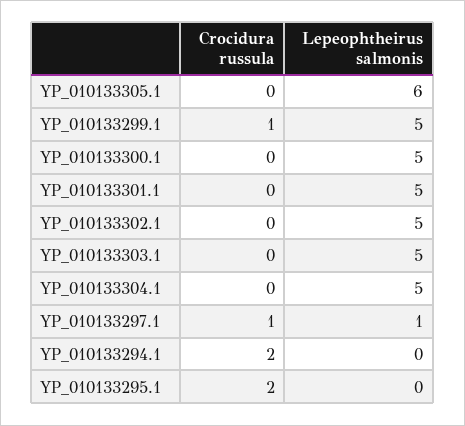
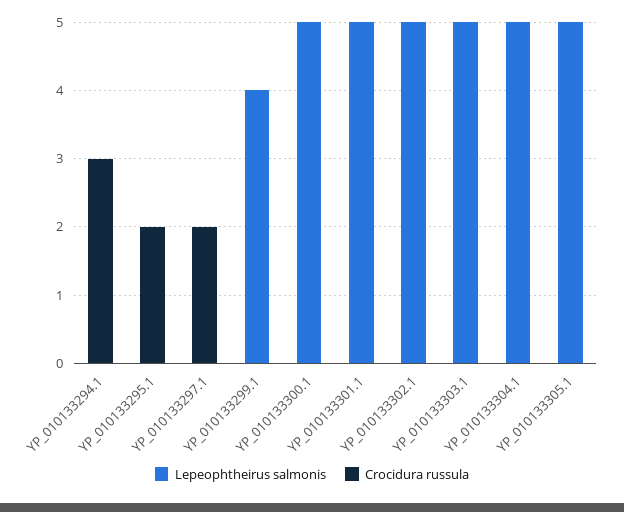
  {
    "Crocidura russula": {
      "YP_010133305.1": 0,
-     "YP_010133299.1": 1,
+     "YP_010133299.1": 0,
      "YP_010133300.1": 0,
      "YP_010133301.1": 0,
      "YP_010133302.1": 0,
      "YP_010133303.1": 0,
      "YP_010133304.1": 0,
-     "YP_010133297.1": 1,
+     "YP_010133297.1": 2,
-     "YP_010133294.1": 2,
+     "YP_010133294.1": 3,
      "YP_010133295.1": 2
    },
    "Lepeophtheirus salmonis": {
-     "YP_010133305.1": 6,
+     "YP_010133305.1": 5,
-     "YP_010133299.1": 5,
+     "YP_010133299.1": 4,
      "YP_010133300.1": 5,
      "YP_010133301.1": 5,
      "YP_010133302.1": 5,
      "YP_010133303.1": 5,
      "YP_010133304.1": 5,
-     "YP_010133297.1": 1,
+     "YP_010133297.1": 0,
      "YP_010133294.1": 0,
      "YP_010133295.1": 0
    }
  }

